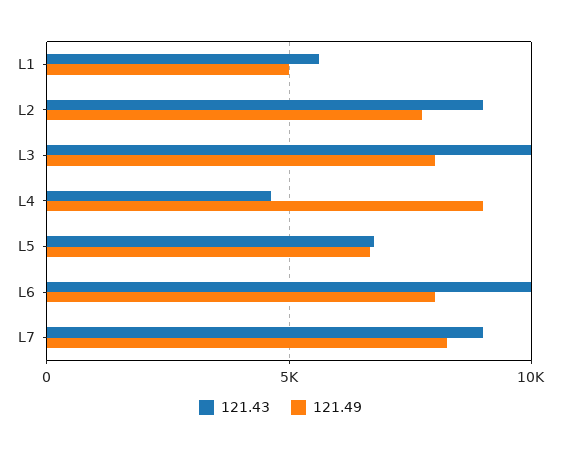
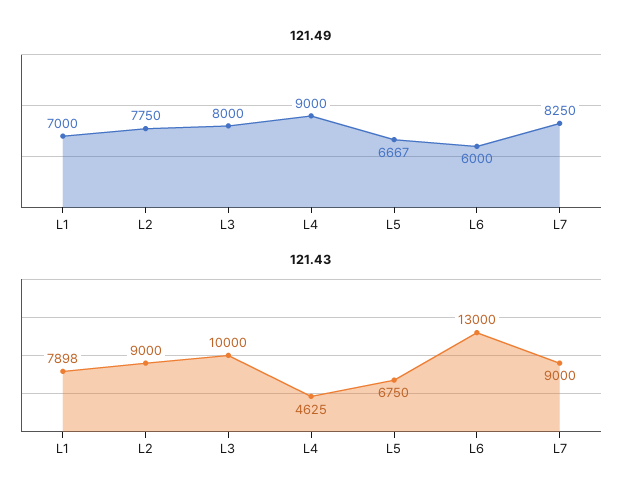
  {
    "121.43": {
-     "L1": 5500,
+     "L1": 7898,
      "L2": 9000,
      "L3": 10000,
      "L4": 4625,
      "L5": 6750,
-     "L6": 10000,
+     "L6": 13000,
      "L7": 9000
    },
    "121.49": {
-     "L1": 5000,
+     "L1": 7000,
      "L2": 7750,
      "L3": 8000,
      "L4": 9000,
      "L5": 6667,
-     "L6": 8000,
+     "L6": 6000,
      "L7": 8250
    }
  }

